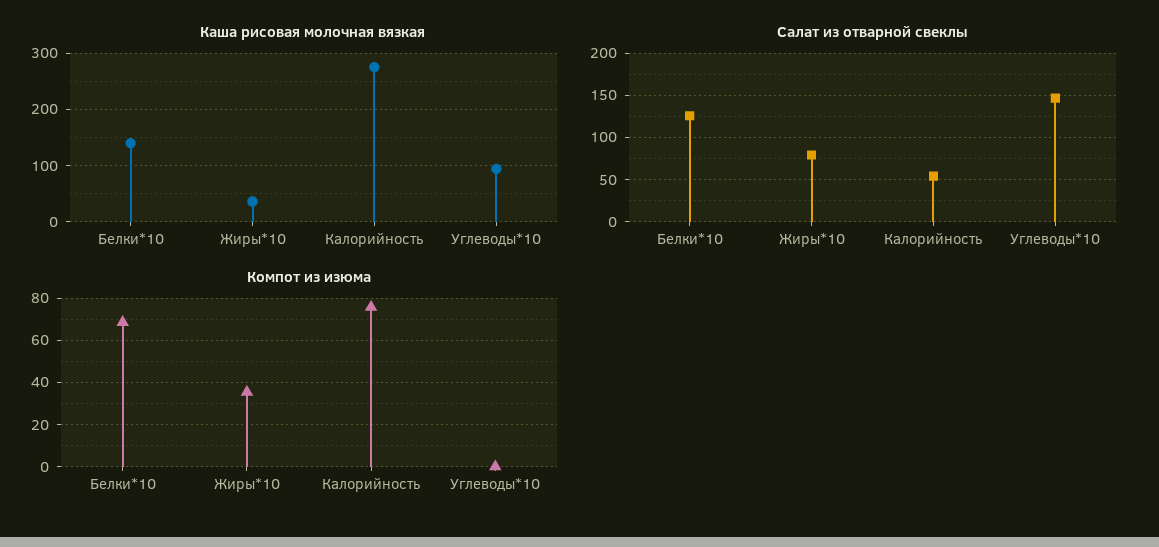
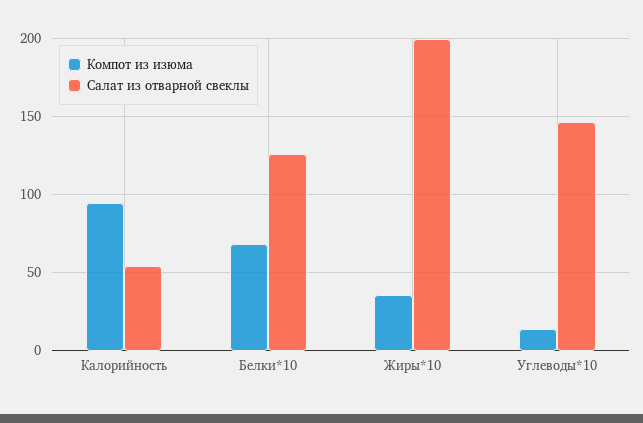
  {
-   "Каша рисовая молочная вязкая": {
-     "Белки*10": 140,
-     "Жиры*10": 40,
-     "Калорийность": 280,
-     "Углеводы*10": 100
-   },
    "Салат из отварной свеклы": {
      "Белки*10": 125,
-     "Жиры*10": 80,
+     "Жиры*10": 200,
      "Калорийность": 55,
      "Углеводы*10": 145
    },
    "Компот из изюма": {
      "Белки*10": 70,
      "Жиры*10": 35,
-     "Калорийность": 75,
+     "Калорийность": 95,
-     "Углеводы*10": 0
+     "Углеводы*10": 15
    }
  }

